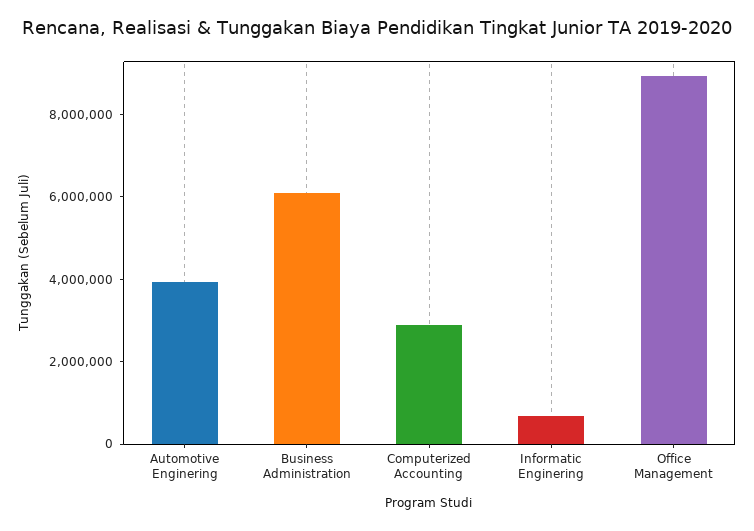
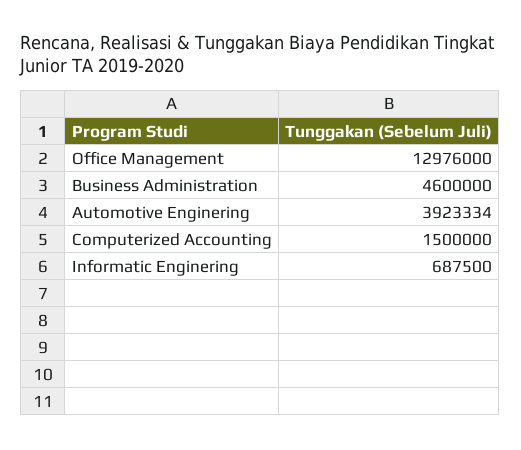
  {
    "Automotive Enginering": 3923334,
-   "Business Administration": 6000000,
+   "Business Administration": 4600000,
-   "Computerized Accounting": 3000000,
+   "Computerized Accounting": 1500000,
    "Informatic Enginering": 687500,
-   "Office Management": 9000000
+   "Office Management": 12976000
  }

